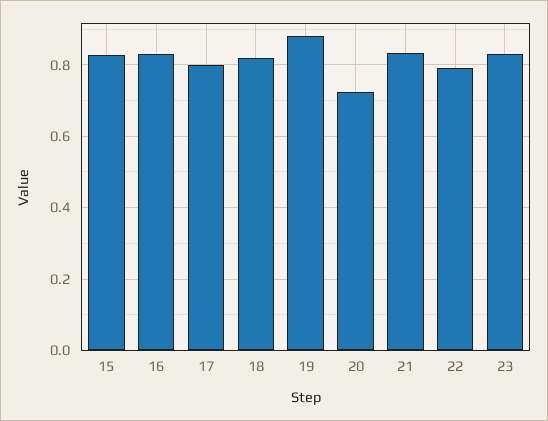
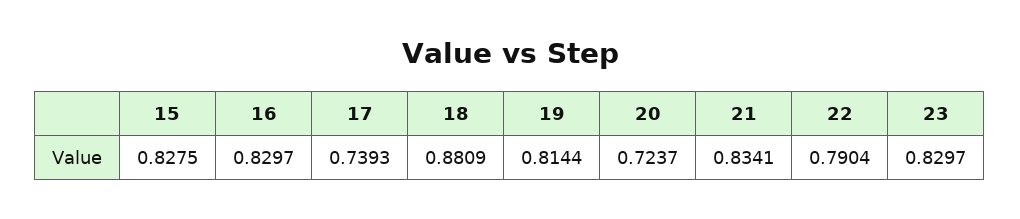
  {
    "15": 0.8275,
    "16": 0.8297,
-   "17": 0.8,
+   "17": 0.7393,
-   "18": 0.82,
+   "18": 0.8809,
-   "19": 0.88,
+   "19": 0.8144,
    "20": 0.7237,
    "21": 0.8341,
    "22": 0.7904,
    "23": 0.8297
  }

